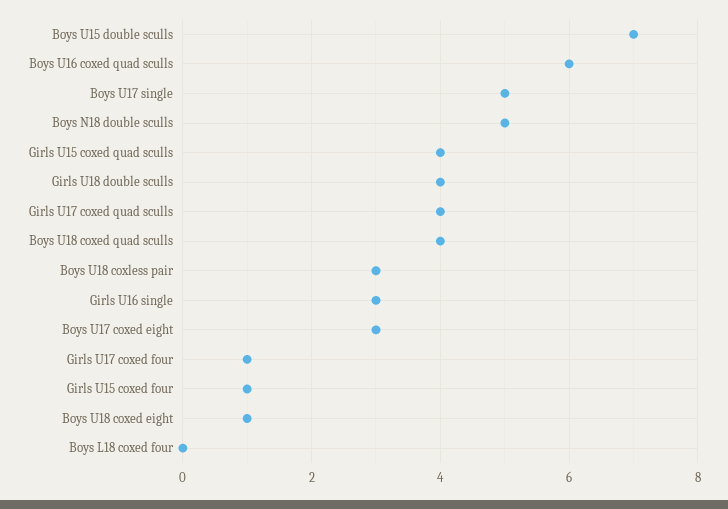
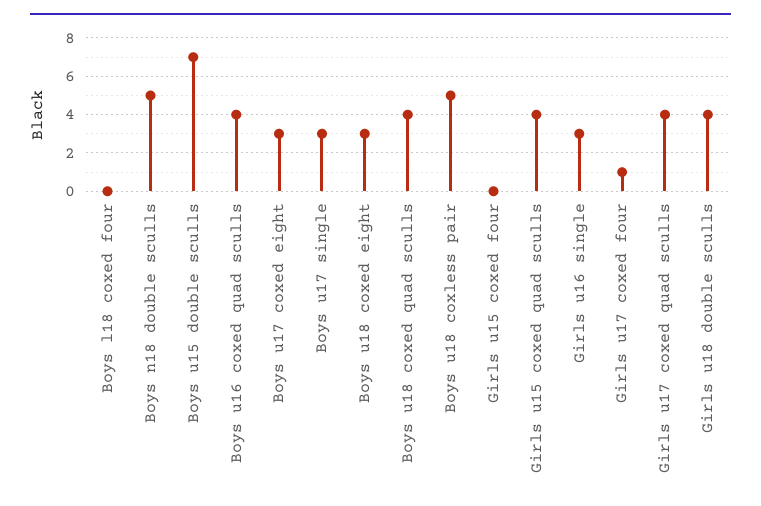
  {
    "Boys U15 double sculls": 7,
-   "Boys U16 coxed quad sculls": 6,
+   "Boys U16 coxed quad sculls": 4,
-   "Boys U17 single": 5,
+   "Boys U17 single": 3,
    "Boys N18 double sculls": 5,
    "Girls U15 coxed quad sculls": 4,
    "Girls U18 double sculls": 4,
    "Girls U17 coxed quad sculls": 4,
    "Boys U18 coxed quad sculls": 4,
-   "Boys U18 coxless pair": 3,
+   "Boys U18 coxless pair": 5,
    "Girls U16 single": 3,
    "Boys U17 coxed eight": 3,
    "Girls U17 coxed four": 1,
-   "Girls U15 coxed four": 1,
+   "Girls U15 coxed four": 0,
-   "Boys U18 coxed eight": 1,
+   "Boys U18 coxed eight": 3,
    "Boys L18 coxed four": 0
  }

